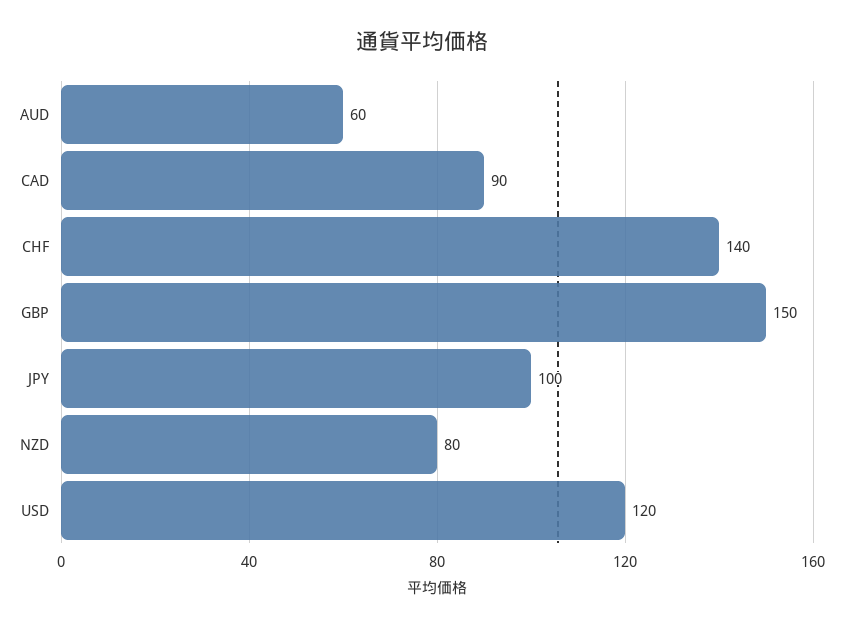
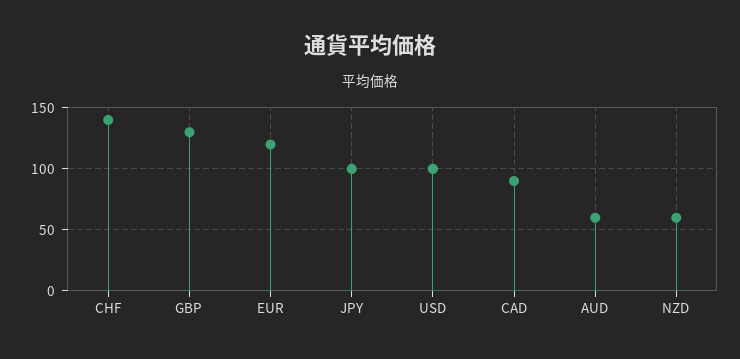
  {
    "AUD": 60,
    "CAD": 90,
    "CHF": 140,
-   "GBP": 150,
+   "GBP": 130,
    "JPY": 100,
-   "NZD": 80,
+   "NZD": 60,
-   "USD": 120
+   "USD": 100,
+   "EUR": 120
  }

